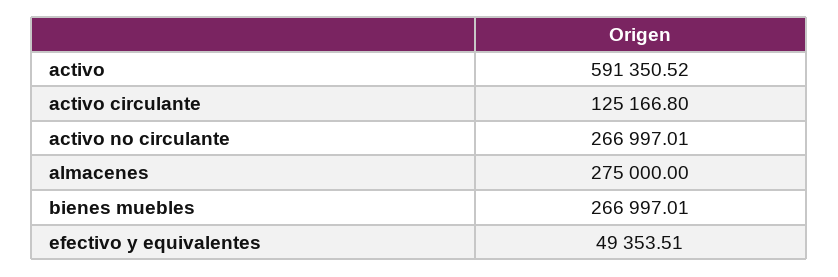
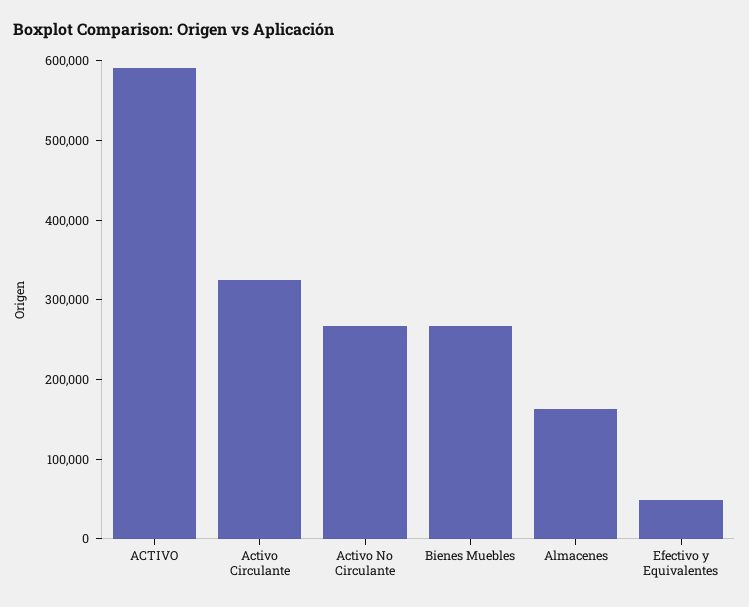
  {
    "activo": 591350.52,
-   "activo circulante": 125166.8,
+   "activo circulante": 320000,
    "activo no circulante": 266997.01,
-   "almacenes": 275000,
+   "almacenes": 160000,
    "bienes muebles": 266997.01,
    "efectivo y equivalentes": 49353.51
  }

